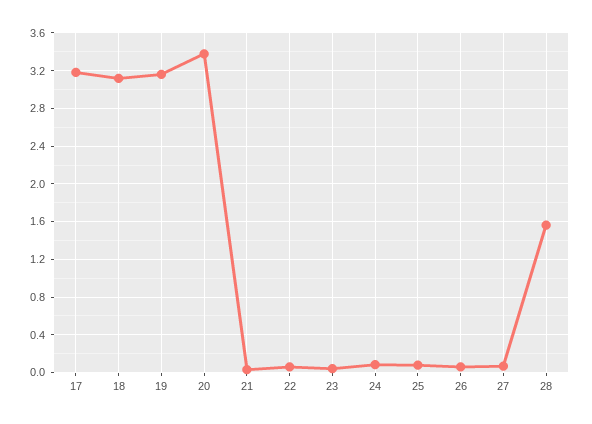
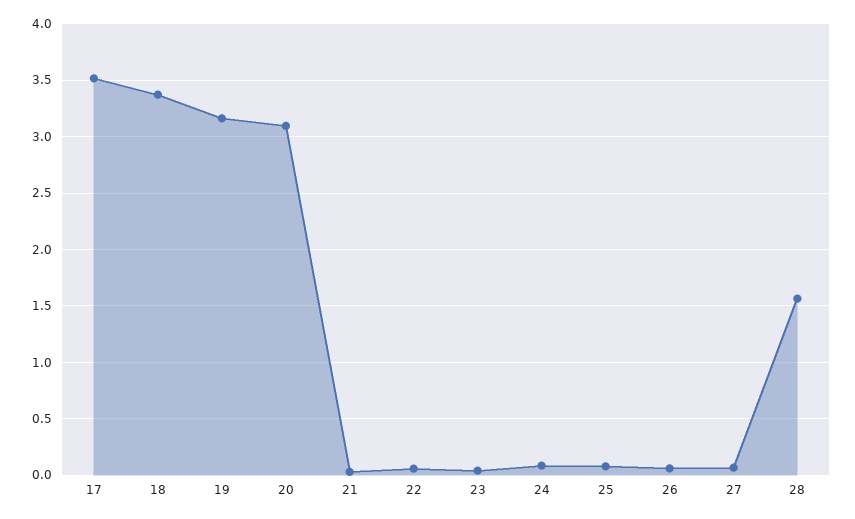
  {
-   "17": 3.2,
+   "17": 3.5,
-   "18": 3.1,
+   "18": 3.4,
    "19": 3.2,
-   "20": 3.4,
+   "20": 3.1,
    "21": 0,
    "22": 0.1,
    "23": 0,
    "24": 0.1,
    "25": 0.1,
    "26": 0.1,
    "27": 0.1,
    "28": 1.6
  }

